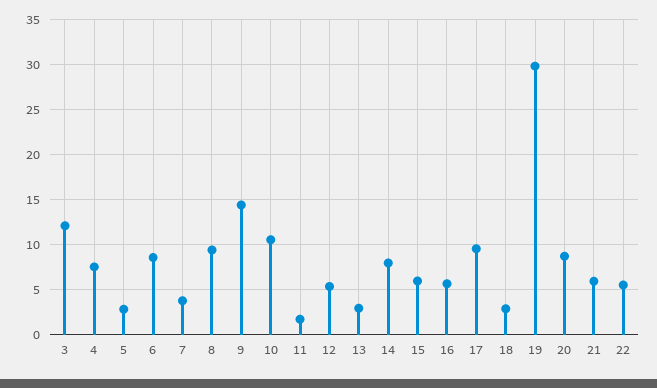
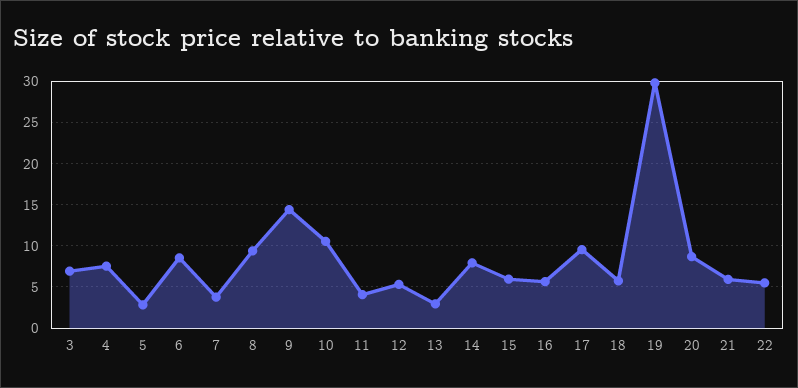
  {
-   "3": 12,
+   "3": 7,
    "4": 8,
    "5": 3,
    "6": 9,
    "7": 4,
    "8": 9,
    "9": 14,
    "10": 11,
-   "11": 2,
+   "11": 4,
    "12": 5,
    "13": 3,
    "14": 8,
    "15": 6,
    "16": 6,
    "17": 10,
-   "18": 3,
+   "18": 6,
    "19": 30,
    "20": 9,
    "21": 6,
    "22": 6
  }

